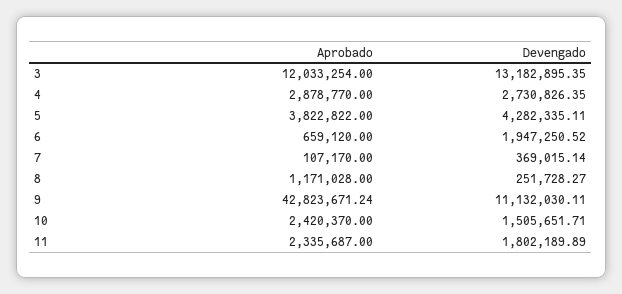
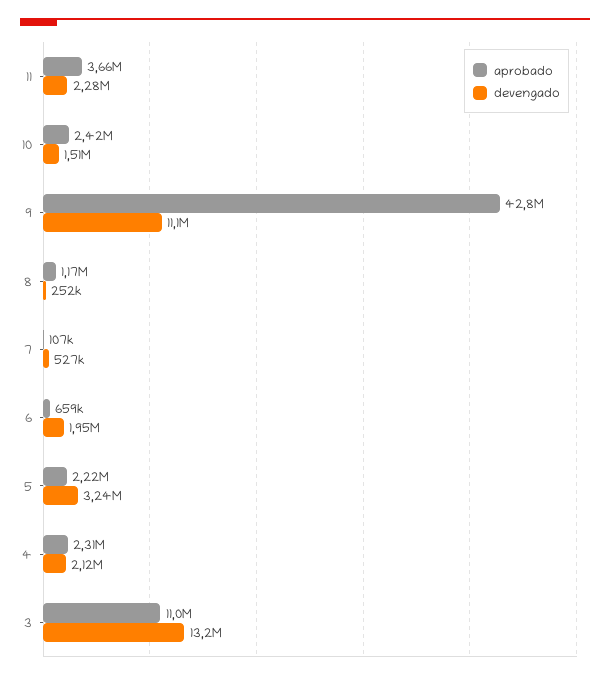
  {
    "Aprobado": {
-     "3": 12033254,
+     "3": 11000000,
-     "4": 2878770,
+     "4": 2310000,
-     "5": 3822822,
+     "5": 2220000,
      "6": 659120,
      "7": 107170,
      "8": 1171028,
      "9": 42823671.24,
      "10": 2420370,
-     "11": 2335687
+     "11": 3660000
    },
    "Devengado": {
      "3": 13182895.35,
-     "4": 2730826.35,
+     "4": 2120000,
-     "5": 4282335.11,
+     "5": 3240000,
      "6": 1947250.52,
-     "7": 369015.14,
+     "7": 527000,
      "8": 251728.27,
      "9": 11132030.11,
      "10": 1505651.71,
-     "11": 1802189.89
+     "11": 2280000
    }
  }

